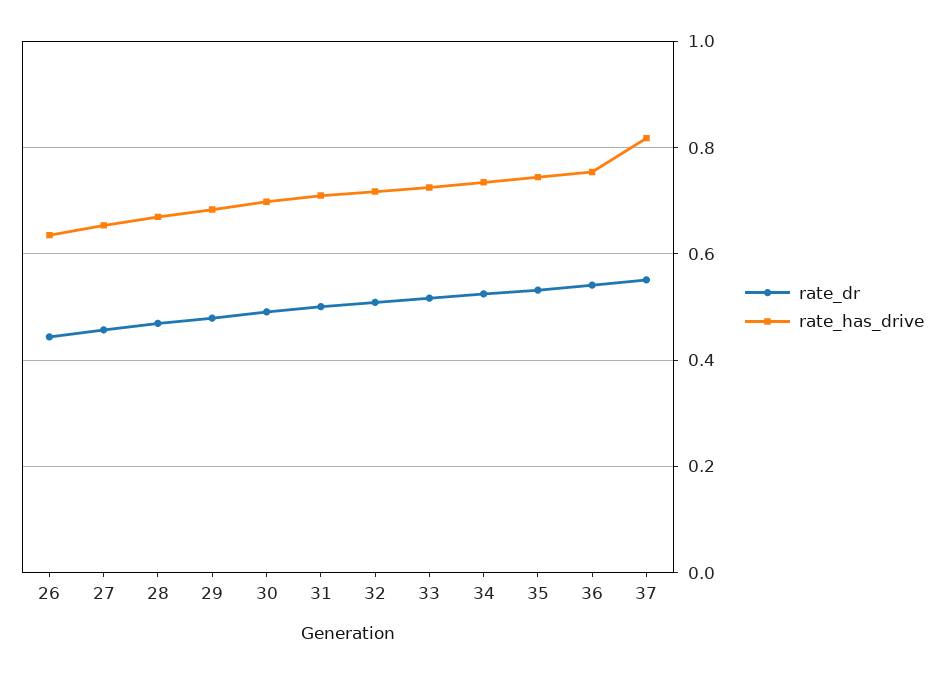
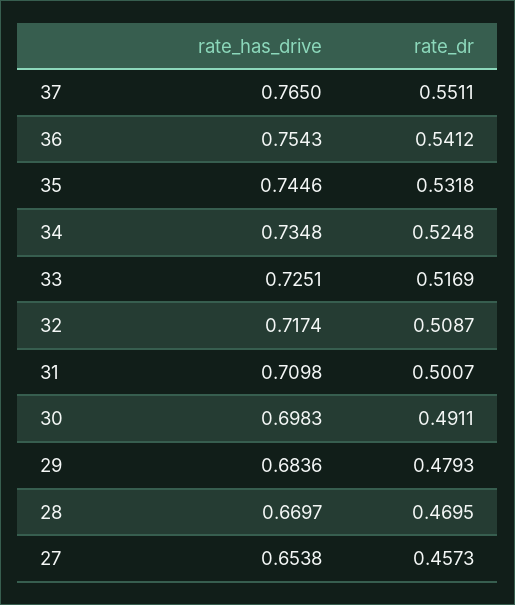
  {
    "rate_dr": {
-     "26": 0.44,
      "27": 0.4573,
      "28": 0.4695,
      "29": 0.4793,
      "30": 0.4911,
      "31": 0.5007,
      "32": 0.5087,
      "33": 0.5169,
      "34": 0.5248,
      "35": 0.5318,
      "36": 0.5412,
      "37": 0.5511
    },
    "rate_has_drive": {
-     "26": 0.64,
      "27": 0.6538,
      "28": 0.6697,
      "29": 0.6836,
      "30": 0.6983,
      "31": 0.7098,
      "32": 0.7174,
      "33": 0.7251,
      "34": 0.7348,
      "35": 0.7446,
      "36": 0.7543,
-     "37": 0.82
+     "37": 0.765
    }
  }

